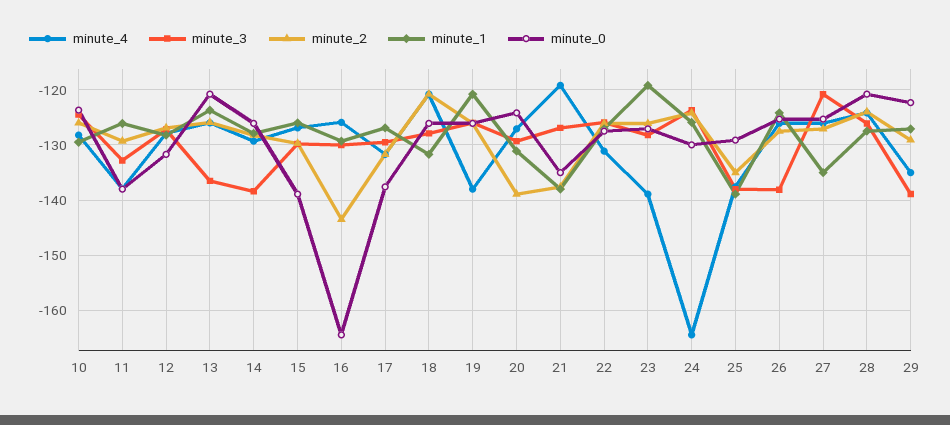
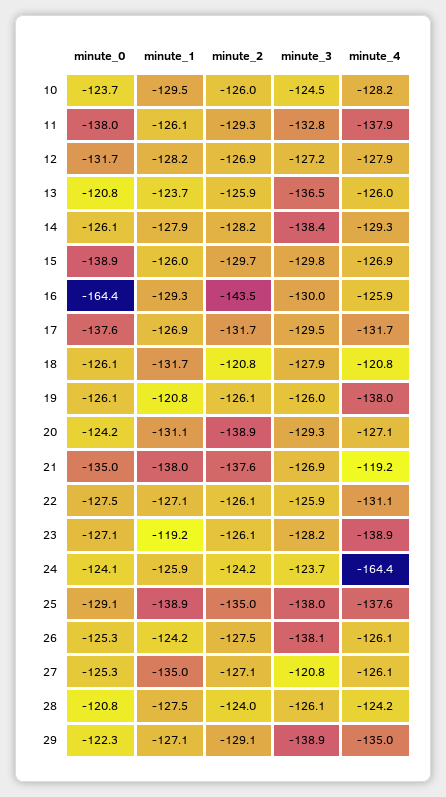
  {
    "minute_4": {
      "10": -128.2,
      "11": -137.9,
      "12": -127.9,
      "13": -126,
      "14": -129.3,
      "15": -126.9,
      "16": -125.9,
      "17": -131.7,
      "18": -120.8,
      "19": -138,
      "20": -127.1,
      "21": -119.2,
      "22": -131.1,
      "23": -138.9,
      "24": -164.4,
      "25": -137.6,
      "26": -126.1,
      "27": -126.1,
      "28": -124.2,
      "29": -135
    },
    "minute_3": {
      "10": -124.5,
      "11": -132.8,
      "12": -127.2,
      "13": -136.5,
      "14": -138.4,
      "15": -129.8,
      "16": -130,
      "17": -129.5,
      "18": -127.9,
      "19": -126,
      "20": -129.3,
      "21": -126.9,
      "22": -125.9,
      "23": -128.2,
      "24": -123.7,
      "25": -138,
      "26": -138.1,
      "27": -120.8,
      "28": -126.1,
      "29": -138.9
    },
    "minute_2": {
      "10": -126,
      "11": -129.3,
      "12": -126.9,
      "13": -125.9,
      "14": -128.2,
      "15": -129.7,
      "16": -143.5,
      "17": -131.7,
      "18": -120.8,
      "19": -126.1,
      "20": -138.9,
      "21": -137.6,
      "22": -126.1,
      "23": -126.1,
      "24": -124.2,
      "25": -135,
      "26": -127.5,
      "27": -127.1,
      "28": -124,
      "29": -129.1
    },
    "minute_1": {
      "10": -129.5,
      "11": -126.1,
      "12": -128.2,
      "13": -123.7,
      "14": -127.9,
      "15": -126,
      "16": -129.3,
      "17": -126.9,
      "18": -131.7,
      "19": -120.8,
      "20": -131.1,
      "21": -138,
      "22": -127.1,
      "23": -119.2,
      "24": -125.9,
      "25": -138.9,
      "26": -124.2,
      "27": -135,
      "28": -127.5,
      "29": -127.1
    },
    "minute_0": {
      "10": -123.7,
      "11": -138,
      "12": -131.7,
      "13": -120.8,
      "14": -126.1,
      "15": -138.9,
      "16": -164.4,
      "17": -137.6,
      "18": -126.1,
      "19": -126.1,
      "20": -124.2,
      "21": -135,
      "22": -127.5,
      "23": -127.1,
-     "24": -130,
+     "24": -124.1,
      "25": -129.1,
      "26": -125.3,
      "27": -125.3,
      "28": -120.8,
      "29": -122.3
    }
  }

